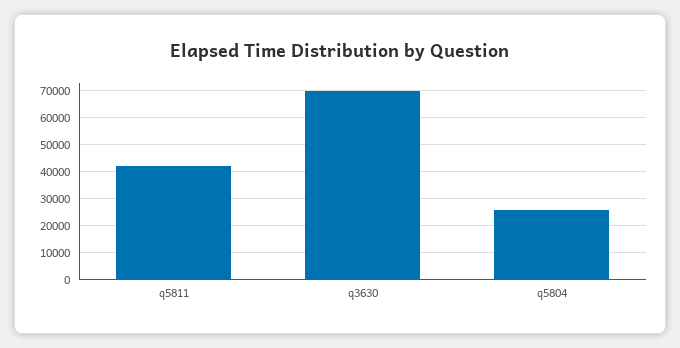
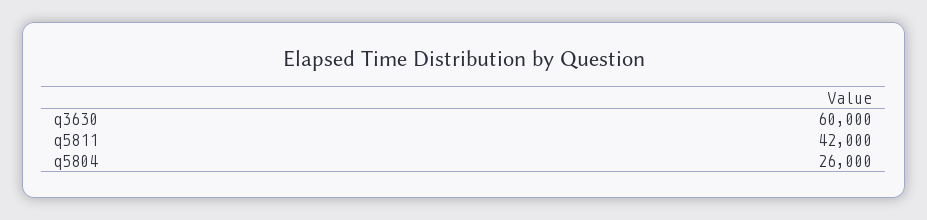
  {
    "q5811": 42000,
-   "q3630": 70000,
+   "q3630": 60000,
    "q5804": 26000
  }

